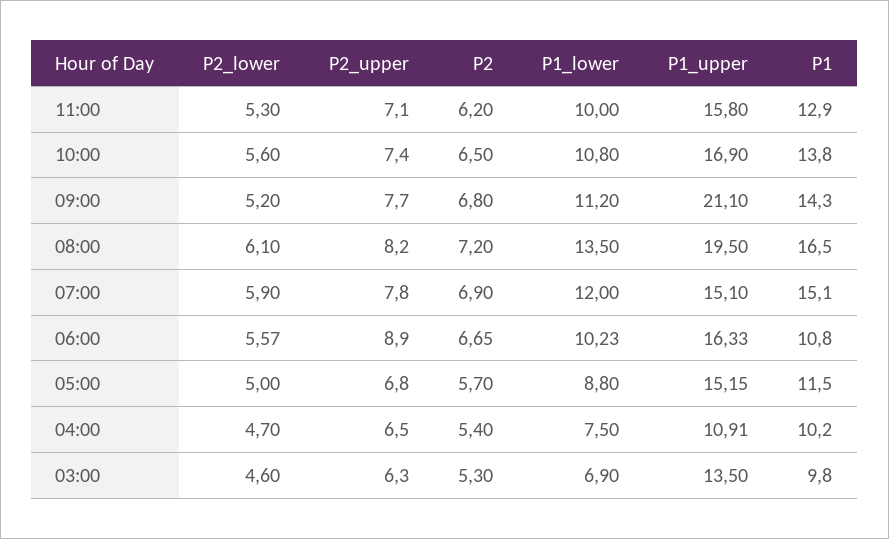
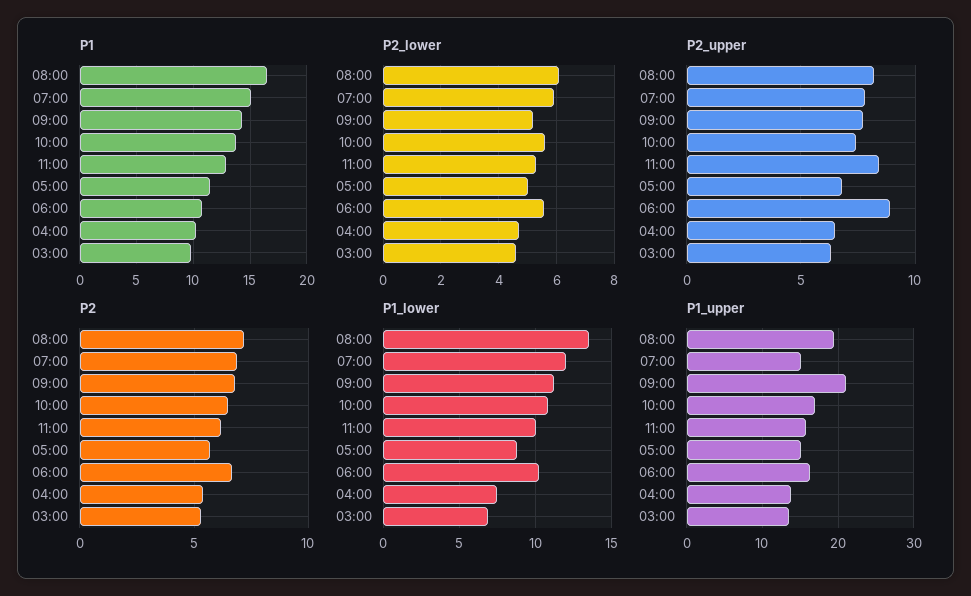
  {
    "P2_lower": {
      "11:00": 5.3,
      "10:00": 5.6,
      "09:00": 5.2,
      "08:00": 6.1,
      "07:00": 5.9,
      "06:00": 5.57,
      "05:00": 5,
      "04:00": 4.7,
      "03:00": 4.6
    },
    "P2_upper": {
-     "11:00": 7.1,
+     "11:00": 8.5,
      "10:00": 7.4,
      "09:00": 7.7,
      "08:00": 8.2,
      "07:00": 7.8,
      "06:00": 8.9,
      "05:00": 6.8,
      "04:00": 6.5,
      "03:00": 6.3
    },
    "P2": {
      "11:00": 6.2,
      "10:00": 6.5,
      "09:00": 6.8,
      "08:00": 7.2,
      "07:00": 6.9,
      "06:00": 6.65,
      "05:00": 5.7,
      "04:00": 5.4,
      "03:00": 5.3
    },
    "P1_lower": {
      "11:00": 10,
      "10:00": 10.8,
      "09:00": 11.2,
      "08:00": 13.5,
      "07:00": 12,
      "06:00": 10.23,
      "05:00": 8.8,
      "04:00": 7.5,
      "03:00": 6.9
    },
    "P1_upper": {
      "11:00": 15.8,
      "10:00": 16.9,
      "09:00": 21.1,
      "08:00": 19.5,
      "07:00": 15.1,
      "06:00": 16.33,
      "05:00": 15.15,
-     "04:00": 10.91,
+     "04:00": 14,
      "03:00": 13.5
    },
    "P1": {
      "11:00": 12.9,
      "10:00": 13.8,
      "09:00": 14.3,
      "08:00": 16.5,
      "07:00": 15.1,
      "06:00": 10.8,
      "05:00": 11.5,
      "04:00": 10.2,
      "03:00": 9.8
    }
  }

